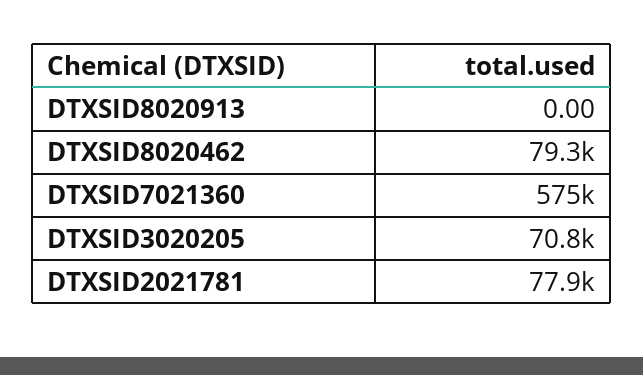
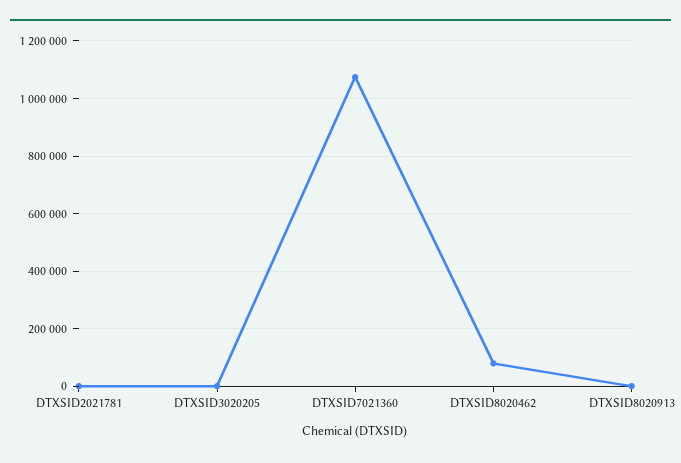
  {
    "DTXSID8020913": 0,
    "DTXSID8020462": 79300,
-   "DTXSID7021360": 575000,
+   "DTXSID7021360": 1075000,
-   "DTXSID3020205": 70800,
+   "DTXSID3020205": 0,
-   "DTXSID2021781": 77900
+   "DTXSID2021781": 0
  }

